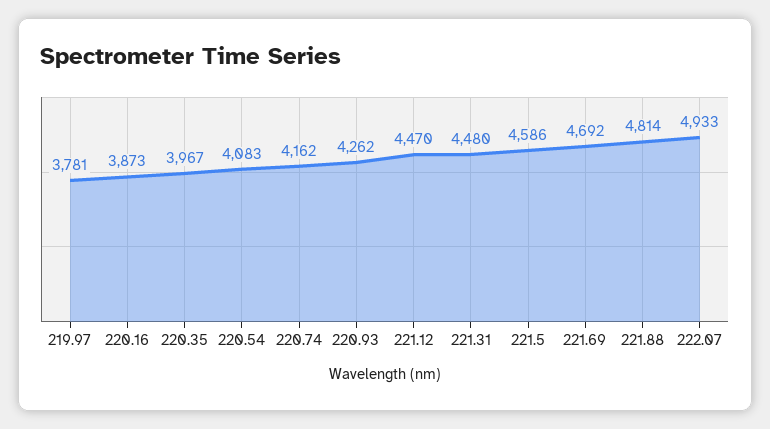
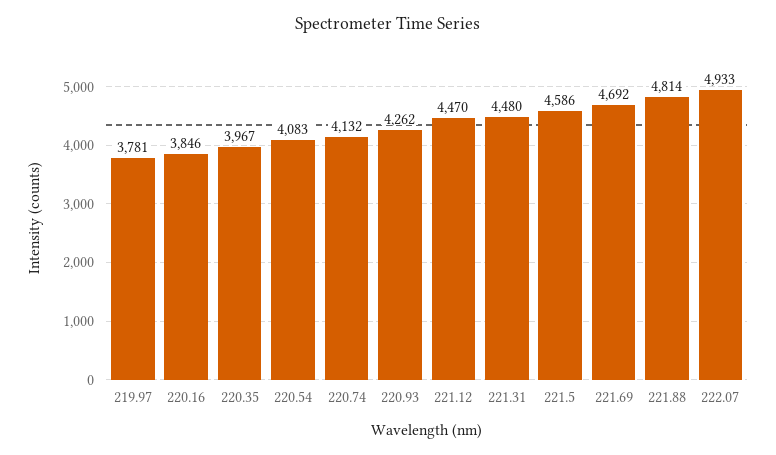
  {
    "219.97": 3781,
-   "220.16": 3873,
+   "220.16": 3846,
    "220.35": 3967,
    "220.54": 4083,
-   "220.74": 4162,
+   "220.74": 4132,
    "220.93": 4262,
    "221.12": 4470,
    "221.31": 4480,
    "221.5": 4586,
    "221.69": 4692,
    "221.88": 4814,
    "222.07": 4933
  }

